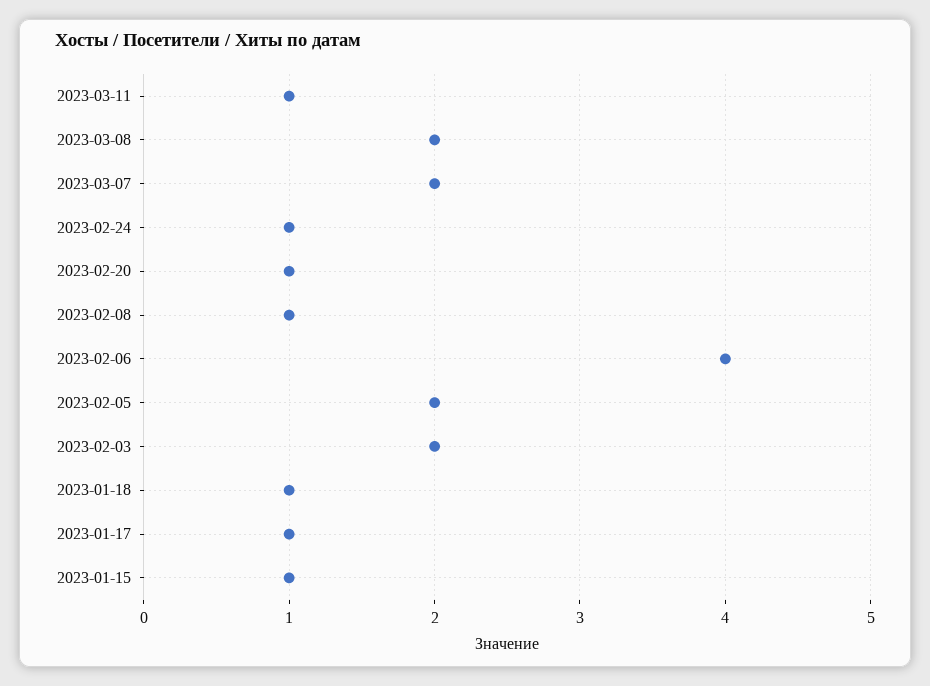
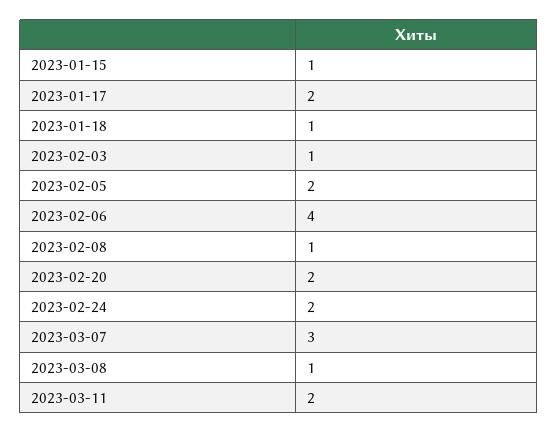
  {
-   "2023-03-11": 1,
+   "2023-03-11": 2,
-   "2023-03-08": 2,
+   "2023-03-08": 1,
-   "2023-03-07": 2,
+   "2023-03-07": 3,
-   "2023-02-24": 1,
+   "2023-02-24": 2,
-   "2023-02-20": 1,
+   "2023-02-20": 2,
    "2023-02-08": 1,
    "2023-02-06": 4,
    "2023-02-05": 2,
-   "2023-02-03": 2,
+   "2023-02-03": 1,
    "2023-01-18": 1,
-   "2023-01-17": 1,
+   "2023-01-17": 2,
    "2023-01-15": 1
  }

